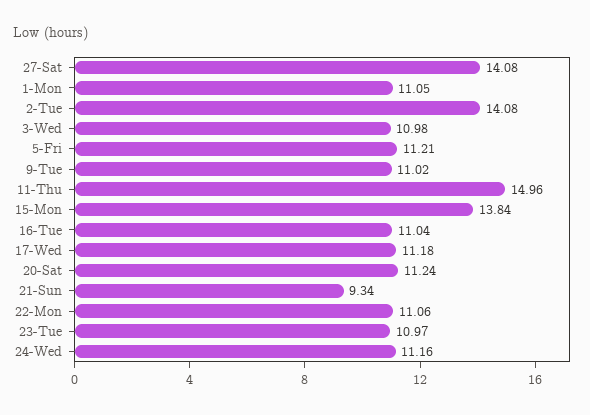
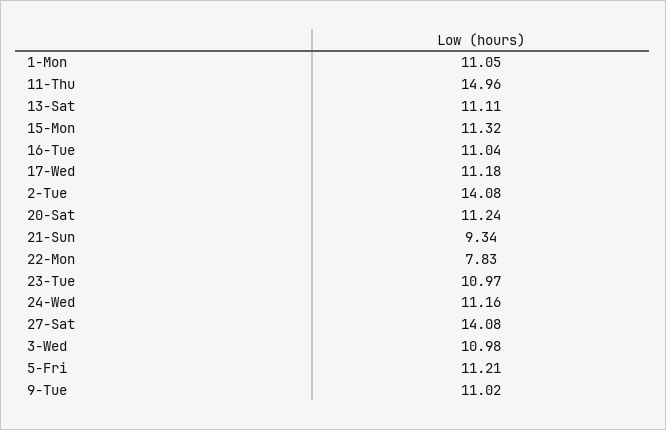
  {
    "27-Sat": 14.08,
    "1-Mon": 11.05,
    "2-Tue": 14.08,
    "3-Wed": 10.98,
    "5-Fri": 11.21,
    "9-Tue": 11.02,
    "11-Thu": 14.96,
-   "15-Mon": 13.84,
+   "15-Mon": 11.32,
    "16-Tue": 11.04,
    "17-Wed": 11.18,
    "20-Sat": 11.24,
    "21-Sun": 9.34,
-   "22-Mon": 11.06,
+   "22-Mon": 7.83,
    "23-Tue": 10.97,
-   "24-Wed": 11.16
+   "24-Wed": 11.16,
+   "13-Sat": 11.11
  }

